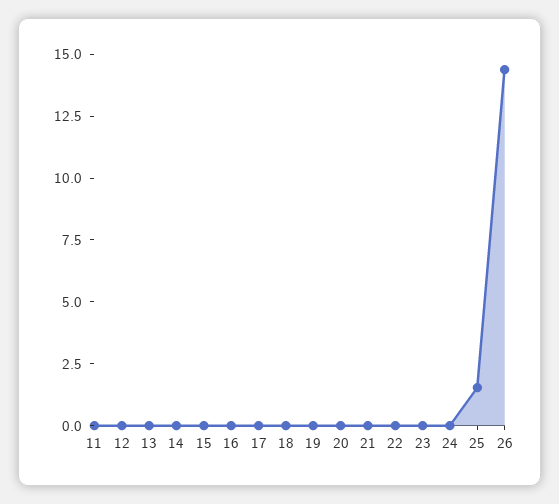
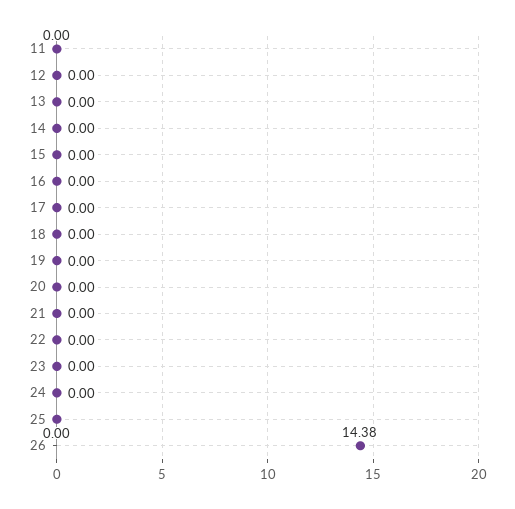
  {
    "11": 0,
    "12": 0,
    "13": 0,
    "14": 0,
    "15": 0,
    "16": 0,
    "17": 0,
    "18": 0,
    "19": 0,
    "20": 0,
    "21": 0,
    "22": 0,
    "23": 0,
    "24": 0,
-   "25": 1.5,
+   "25": 0,
    "26": 14.38
  }

